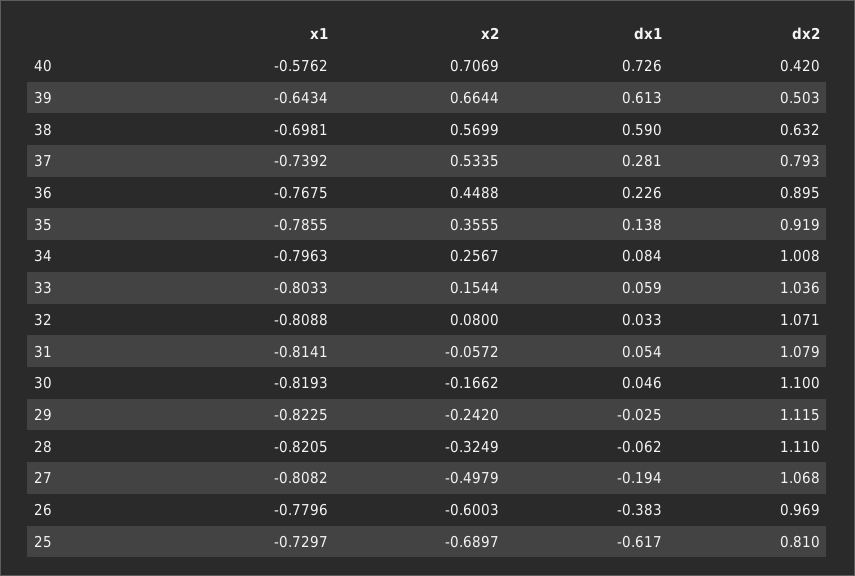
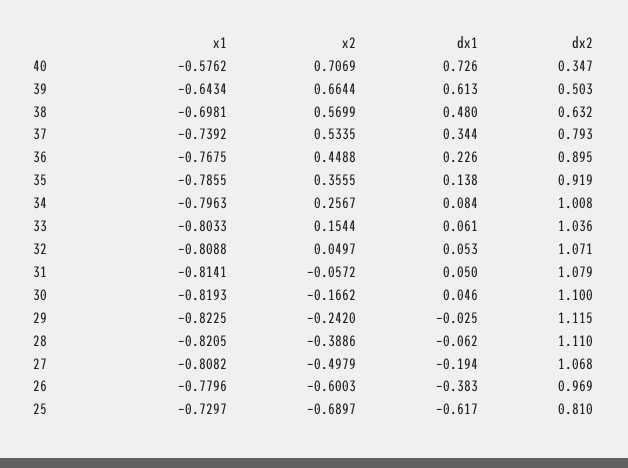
  {
    "x1": {
      "40": -0.5762,
      "39": -0.6434,
      "38": -0.6981,
      "37": -0.7392,
      "36": -0.7675,
      "35": -0.7855,
      "34": -0.7963,
      "33": -0.8033,
      "32": -0.8088,
      "31": -0.8141,
      "30": -0.8193,
      "29": -0.8225,
      "28": -0.8205,
      "27": -0.8082,
      "26": -0.7796,
      "25": -0.7297
    },
    "x2": {
      "40": 0.7069,
      "39": 0.6644,
      "38": 0.5699,
      "37": 0.5335,
      "36": 0.4488,
      "35": 0.3555,
      "34": 0.2567,
      "33": 0.1544,
-     "32": 0.08,
+     "32": 0.0497,
      "31": -0.0572,
      "30": -0.1662,
      "29": -0.242,
-     "28": -0.3249,
+     "28": -0.3886,
      "27": -0.4979,
      "26": -0.6003,
      "25": -0.6897
    },
    "dx1": {
      "40": 0.726,
      "39": 0.613,
-     "38": 0.59,
+     "38": 0.48,
-     "37": 0.281,
+     "37": 0.344,
      "36": 0.226,
      "35": 0.138,
      "34": 0.084,
-     "33": 0.059,
+     "33": 0.061,
-     "32": 0.033,
+     "32": 0.053,
-     "31": 0.054,
+     "31": 0.05,
      "30": 0.046,
      "29": -0.025,
      "28": -0.062,
      "27": -0.194,
      "26": -0.383,
      "25": -0.617
    },
    "dx2": {
-     "40": 0.42,
+     "40": 0.347,
      "39": 0.503,
      "38": 0.632,
      "37": 0.793,
      "36": 0.895,
      "35": 0.919,
      "34": 1.008,
      "33": 1.036,
      "32": 1.071,
      "31": 1.079,
      "30": 1.1,
      "29": 1.115,
      "28": 1.11,
      "27": 1.068,
      "26": 0.969,
      "25": 0.81
    }
  }

